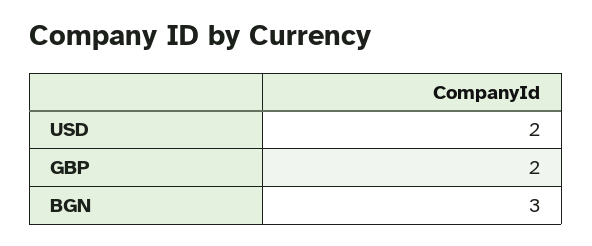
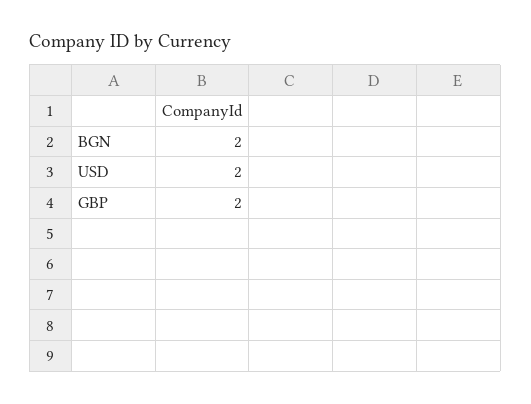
  {
    "USD": 2,
    "GBP": 2,
-   "BGN": 3
+   "BGN": 2
  }

